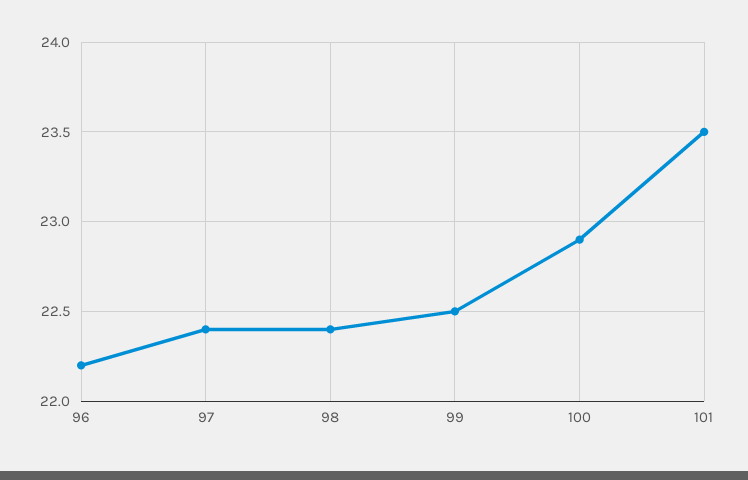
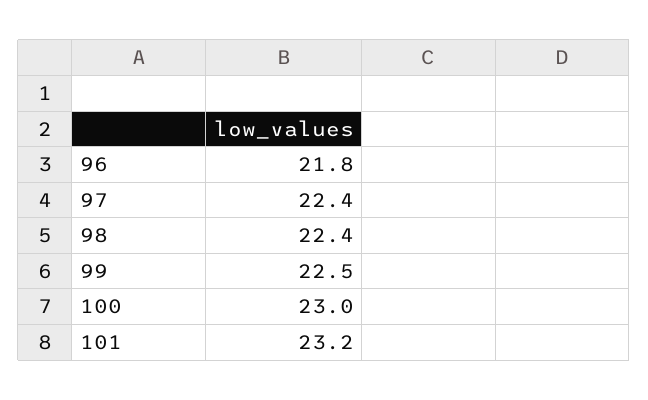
  {
-   "96": 22.2,
+   "96": 21.8,
    "97": 22.4,
    "98": 22.4,
    "99": 22.5,
-   "100": 22.9,
+   "100": 23,
-   "101": 23.5
+   "101": 23.2
  }

